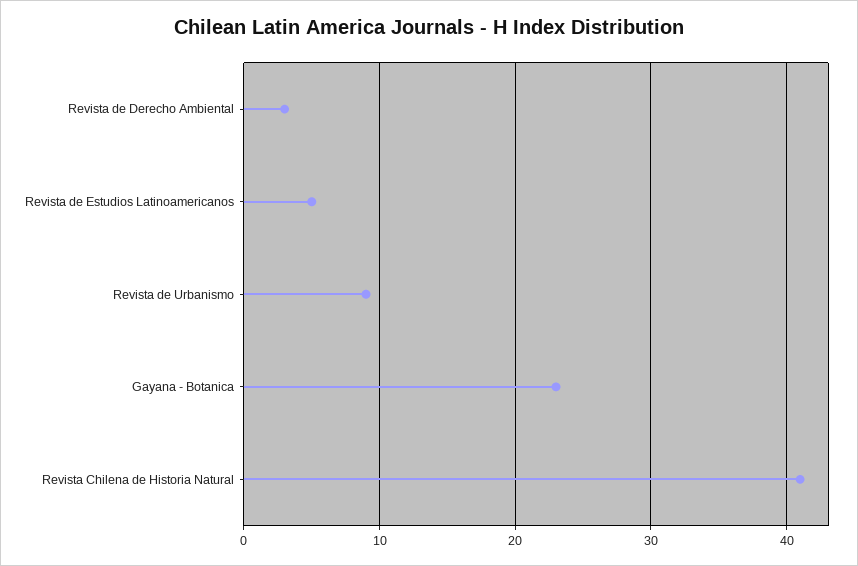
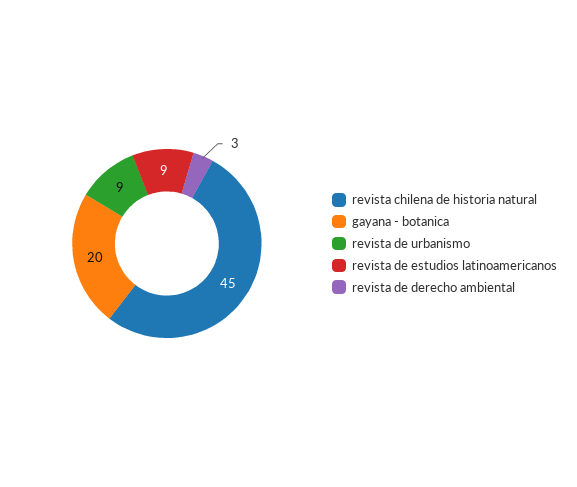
  {
    "Revista de Derecho Ambiental": 3,
-   "Revista de Estudios Latinoamericanos": 5,
+   "Revista de Estudios Latinoamericanos": 9,
    "Revista de Urbanismo": 9,
-   "Gayana - Botanica": 23,
+   "Gayana - Botanica": 20,
-   "Revista Chilena de Historia Natural": 41
+   "Revista Chilena de Historia Natural": 45
  }

